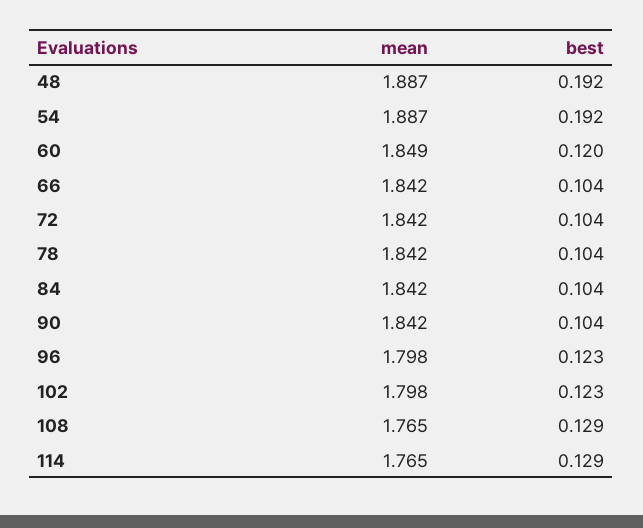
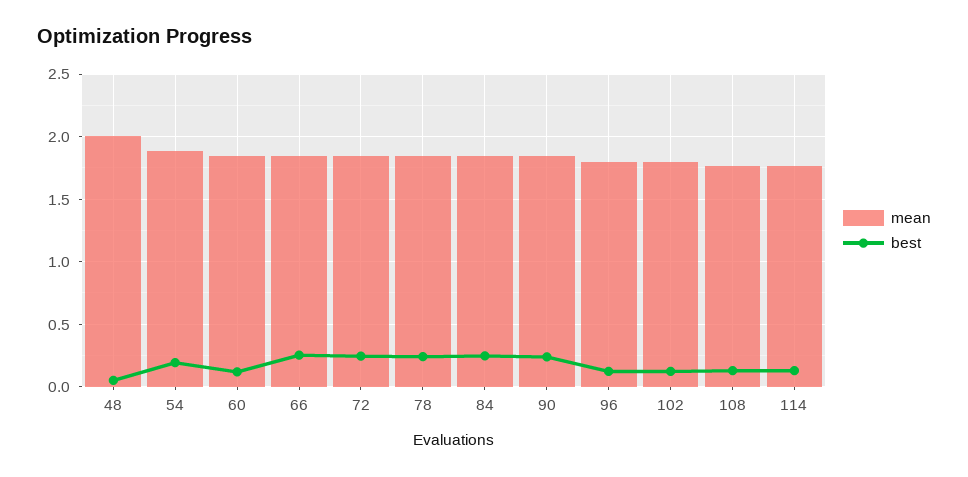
  {
    "mean": {
-     "48": 1.887,
+     "48": 2,
      "54": 1.887,
      "60": 1.849,
      "66": 1.842,
      "72": 1.842,
      "78": 1.842,
      "84": 1.842,
      "90": 1.842,
      "96": 1.798,
      "102": 1.798,
      "108": 1.765,
      "114": 1.765
    },
    "best": {
-     "48": 0.192,
+     "48": 0.05,
      "54": 0.192,
      "60": 0.12,
-     "66": 0.104,
+     "66": 0.25,
-     "72": 0.104,
+     "72": 0.25,
-     "78": 0.104,
+     "78": 0.25,
-     "84": 0.104,
+     "84": 0.25,
-     "90": 0.104,
+     "90": 0.25,
      "96": 0.123,
      "102": 0.123,
      "108": 0.129,
      "114": 0.129
    }
  }

